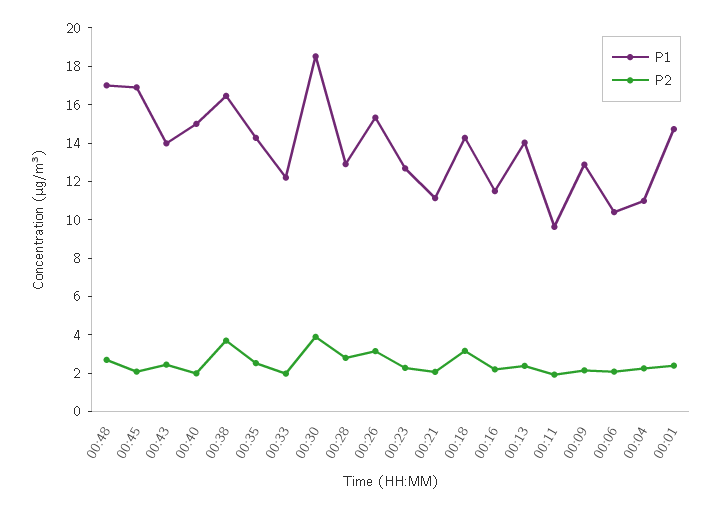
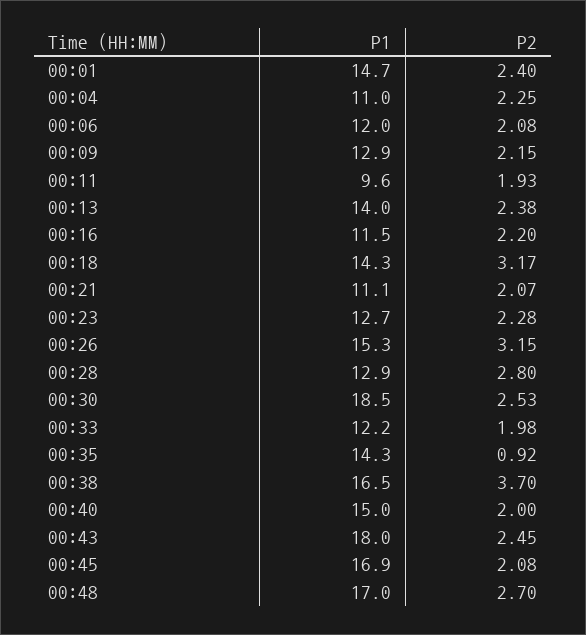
  {
    "P1": {
      "00:48": 17,
      "00:45": 16.9,
-     "00:43": 14,
+     "00:43": 18,
      "00:40": 15,
      "00:38": 16.5,
      "00:35": 14.3,
      "00:33": 12.2,
      "00:30": 18.5,
      "00:28": 12.9,
      "00:26": 15.3,
      "00:23": 12.7,
      "00:21": 11.1,
      "00:18": 14.3,
      "00:16": 11.5,
      "00:13": 14,
      "00:11": 9.6,
      "00:09": 12.9,
-     "00:06": 10.5,
+     "00:06": 12,
      "00:04": 11,
      "00:01": 14.7
    },
    "P2": {
      "00:48": 2.7,
      "00:45": 2.08,
      "00:43": 2.45,
      "00:40": 2,
      "00:38": 3.7,
-     "00:35": 2.5,
+     "00:35": 0.92,
      "00:33": 1.98,
-     "00:30": 4,
+     "00:30": 2.53,
      "00:28": 2.8,
      "00:26": 3.15,
      "00:23": 2.28,
      "00:21": 2.07,
      "00:18": 3.17,
      "00:16": 2.2,
      "00:13": 2.38,
      "00:11": 1.93,
      "00:09": 2.15,
      "00:06": 2.08,
      "00:04": 2.25,
      "00:01": 2.4
    }
  }

